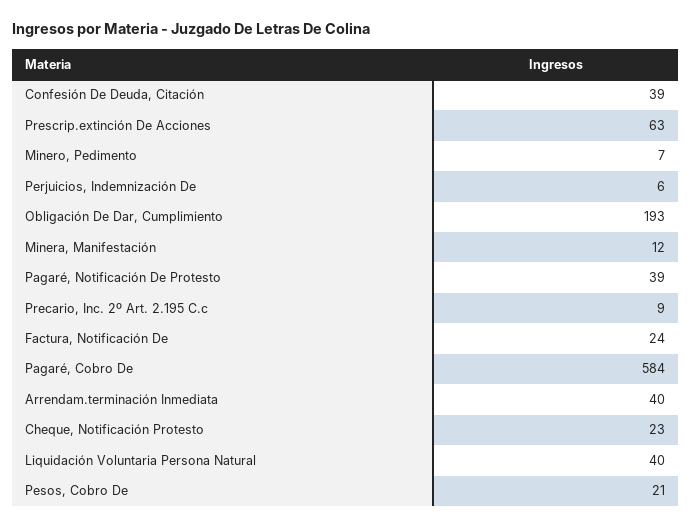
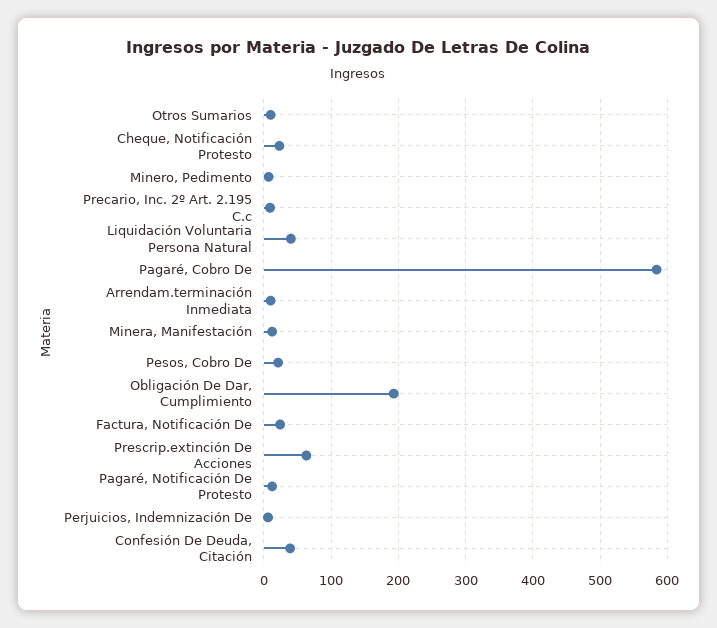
  {
    "Confesión De Deuda, Citación": 39,
    "Prescrip.extinción De Acciones": 63,
    "Minero, Pedimento": 7,
    "Perjuicios, Indemnización De": 6,
    "Obligación De Dar, Cumplimiento": 193,
    "Minera, Manifestación": 12,
-   "Pagaré, Notificación De Protesto": 39,
+   "Pagaré, Notificación De Protesto": 10,
    "Precario, Inc. 2º Art. 2.195 C.c": 9,
    "Factura, Notificación De": 24,
    "Pagaré, Cobro De": 584,
-   "Arrendam.terminación Inmediata": 40,
+   "Arrendam.terminación Inmediata": 10,
    "Cheque, Notificación Protesto": 23,
    "Liquidación Voluntaria Persona Natural": 40,
-   "Pesos, Cobro De": 21
+   "Pesos, Cobro De": 21,
+   "Otros Sumarios": 10
  }

